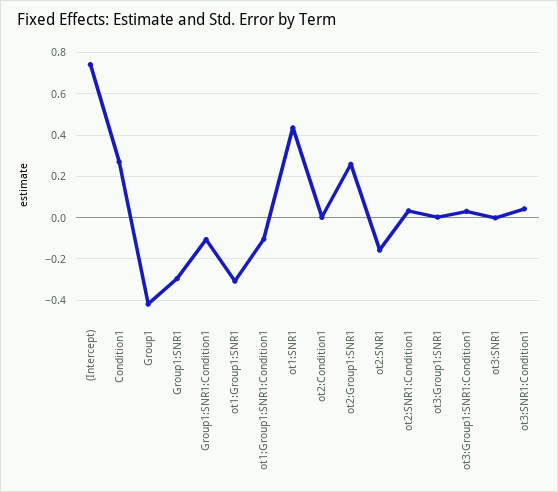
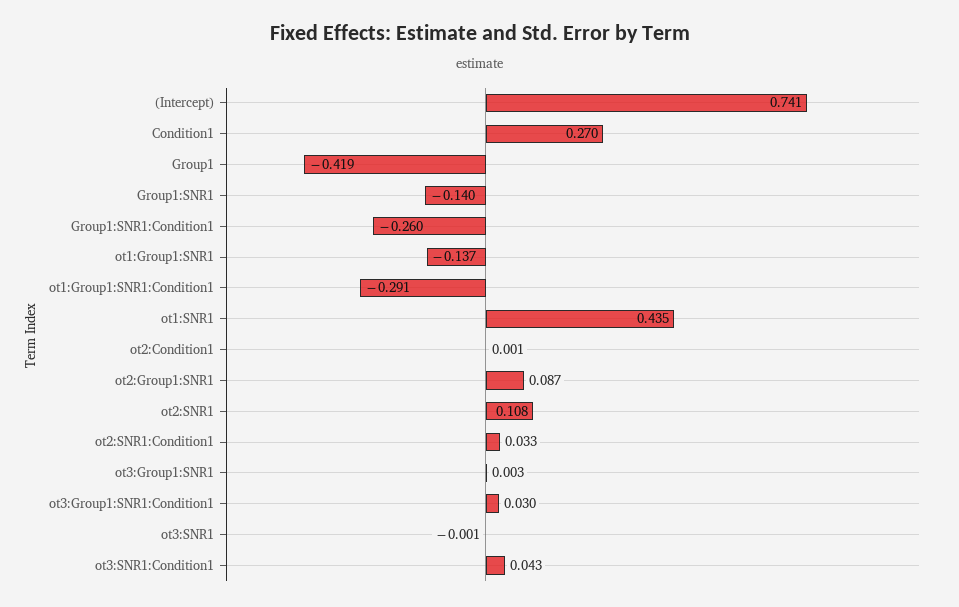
  {
    "(Intercept)": 0.741,
    "Condition1": 0.27,
    "Group1": -0.419,
-   "Group1:SNR1": -0.3,
+   "Group1:SNR1": -0.14,
-   "Group1:SNR1:Condition1": -0.1,
+   "Group1:SNR1:Condition1": -0.26,
-   "ot1:Group1:SNR1": -0.3,
+   "ot1:Group1:SNR1": -0.137,
-   "ot1:Group1:SNR1:Condition1": -0.1,
+   "ot1:Group1:SNR1:Condition1": -0.291,
    "ot1:SNR1": 0.435,
    "ot2:Condition1": 0.001,
-   "ot2:Group1:SNR1": 0.25,
+   "ot2:Group1:SNR1": 0.087,
-   "ot2:SNR1": -0.15,
+   "ot2:SNR1": 0.108,
    "ot2:SNR1:Condition1": 0.033,
    "ot3:Group1:SNR1": 0.003,
    "ot3:Group1:SNR1:Condition1": 0.03,
    "ot3:SNR1": -0.001,
    "ot3:SNR1:Condition1": 0.043
  }

